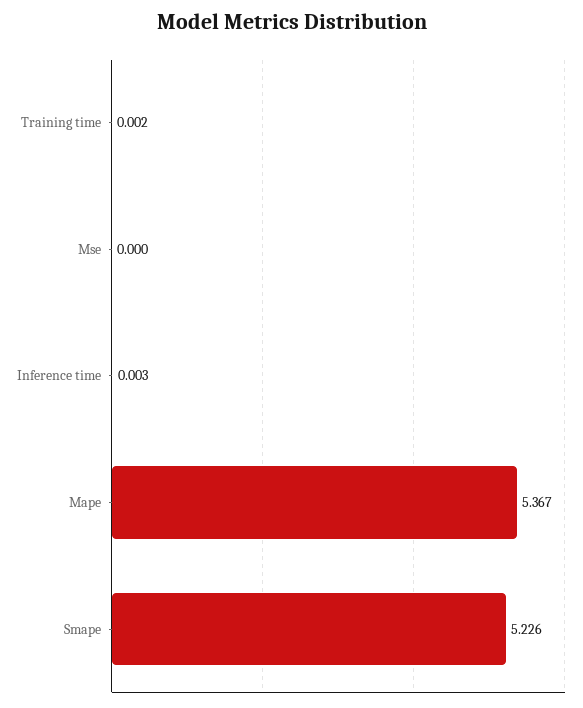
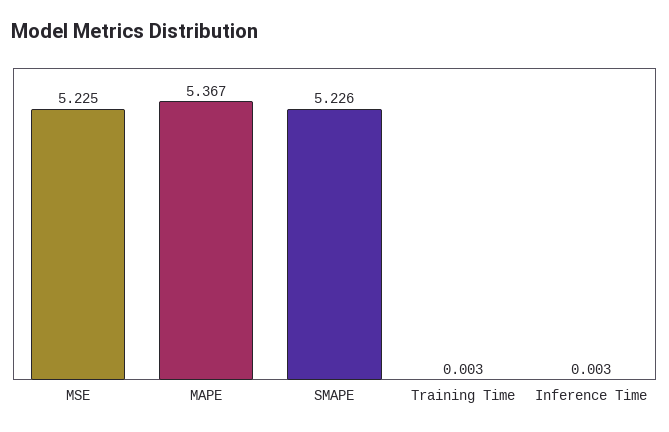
  {
-   "Training time": 0.002,
+   "Training time": 0.003,
-   "Mse": 0,
+   "Mse": 5.225,
    "Inference time": 0.003,
    "Mape": 5.367,
    "Smape": 5.226
  }

